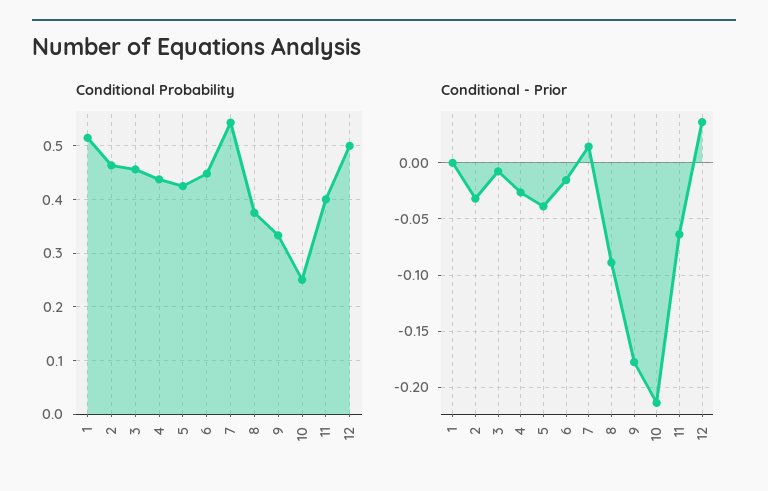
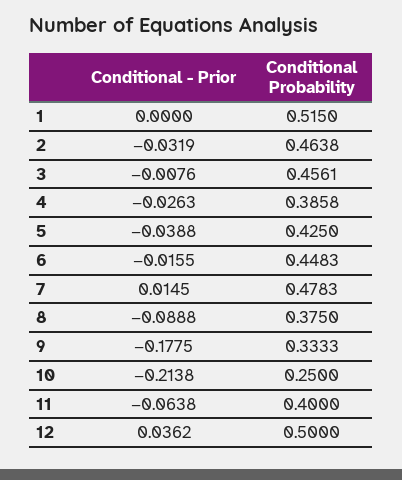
  {
    "Conditional Probability": {
      "1": 0.515,
      "2": 0.4638,
      "3": 0.4561,
-     "4": 0.44,
+     "4": 0.3858,
      "5": 0.425,
      "6": 0.4483,
-     "7": 0.54,
+     "7": 0.4783,
      "8": 0.375,
      "9": 0.3333,
      "10": 0.25,
      "11": 0.4,
      "12": 0.5
    },
    "Conditional - Prior": {
      "1": 0,
      "2": -0.0319,
      "3": -0.0076,
      "4": -0.0263,
      "5": -0.0388,
      "6": -0.0155,
      "7": 0.0145,
      "8": -0.0888,
      "9": -0.1775,
      "10": -0.2138,
      "11": -0.0638,
      "12": 0.0362
    }
  }

